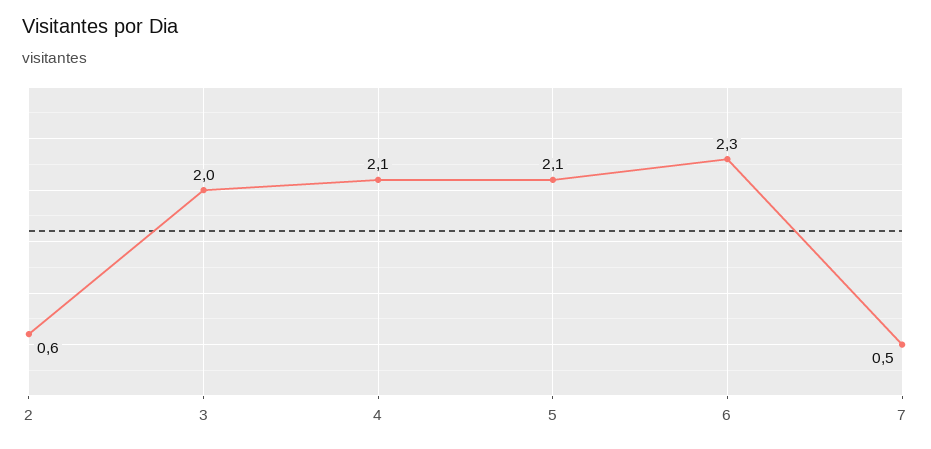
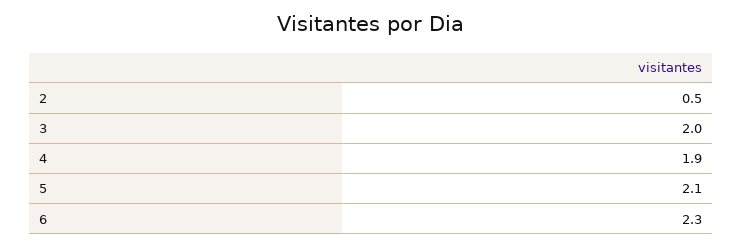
  {
-   "2": 0.6,
+   "2": 0.5,
    "3": 2,
-   "4": 2.1,
+   "4": 1.9,
    "5": 2.1,
-   "6": 2.3,
+   "6": 2.3
-   "7": 0.5
  }

